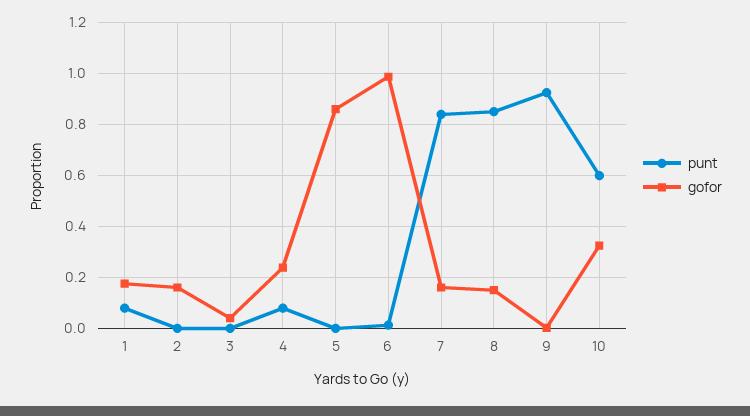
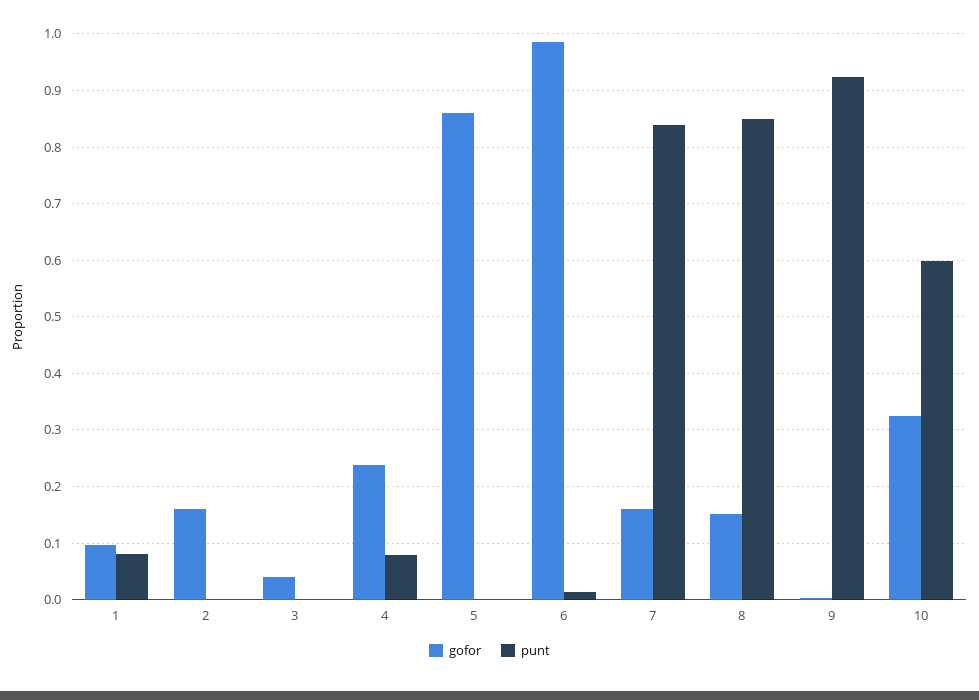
  {
    "punt": {
      "1": 0.08,
      "2": 0,
      "3": 0,
      "4": 0.08,
      "5": 0,
      "6": 0.02,
      "7": 0.84,
      "8": 0.84,
      "9": 0.92,
      "10": 0.6
    },
    "gofor": {
-     "1": 0.175,
+     "1": 0.1,
      "2": 0.16,
      "3": 0.04,
      "4": 0.24,
      "5": 0.86,
      "6": 0.98,
      "7": 0.16,
      "8": 0.16,
      "9": 0,
      "10": 0.32
    }
  }

